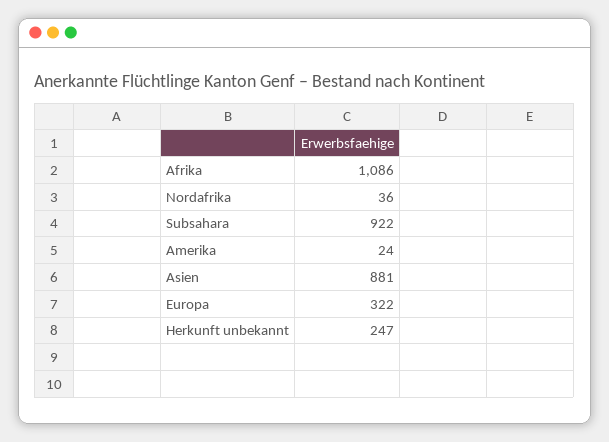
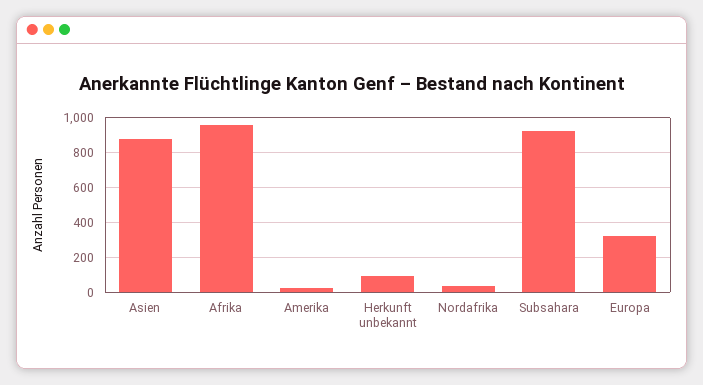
  {
-   "Afrika": 1086,
+   "Afrika": 950,
    "Nordafrika": 36,
    "Subsahara": 922,
    "Amerika": 24,
    "Asien": 881,
    "Europa": 322,
-   "Herkunft unbekannt": 247
+   "Herkunft unbekannt": 100
  }

